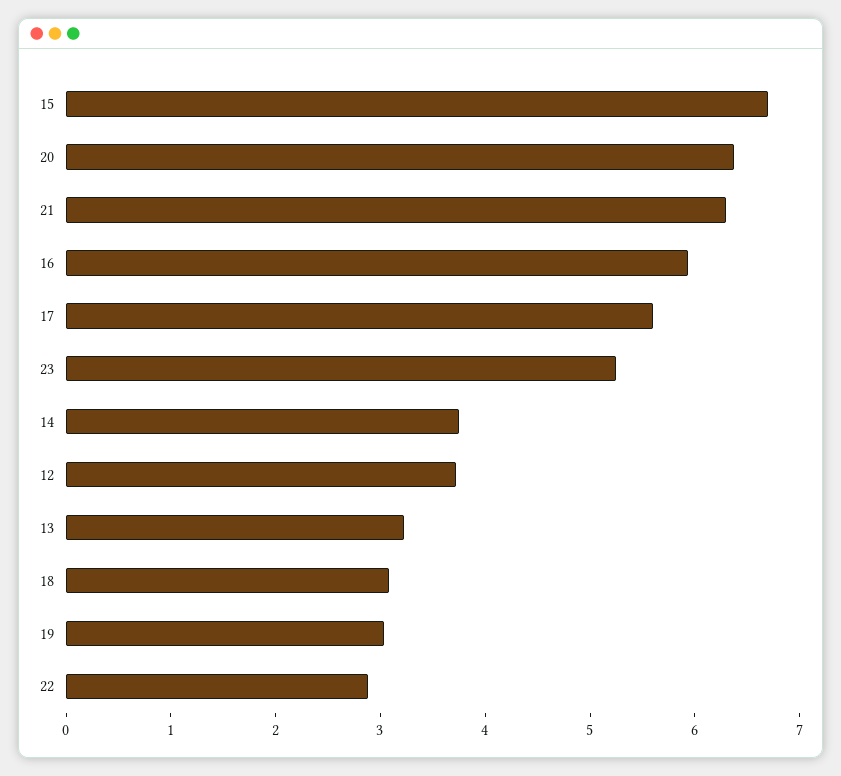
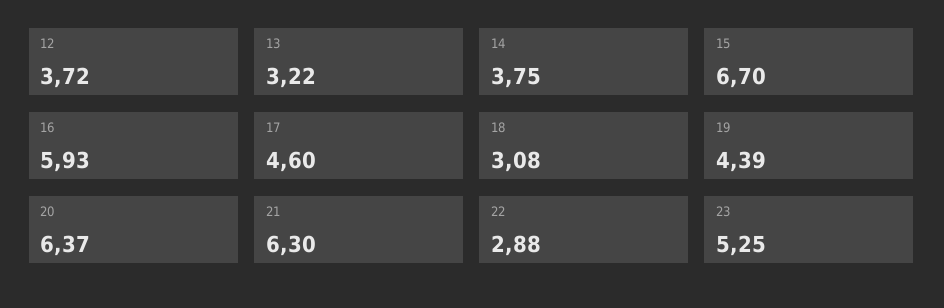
  {
    "15": 6.7,
    "20": 6.37,
    "21": 6.3,
    "16": 5.93,
-   "17": 5.6,
+   "17": 4.6,
    "23": 5.25,
    "14": 3.75,
    "12": 3.72,
    "13": 3.22,
    "18": 3.08,
-   "19": 3,
+   "19": 4.39,
    "22": 2.88
  }

